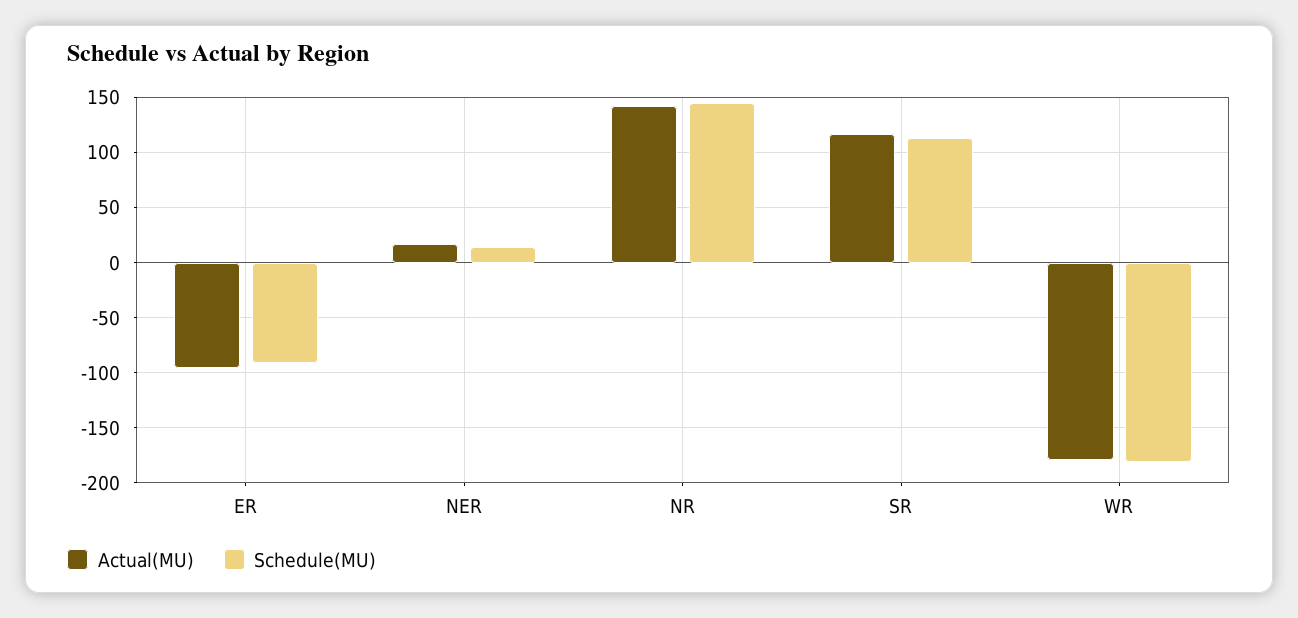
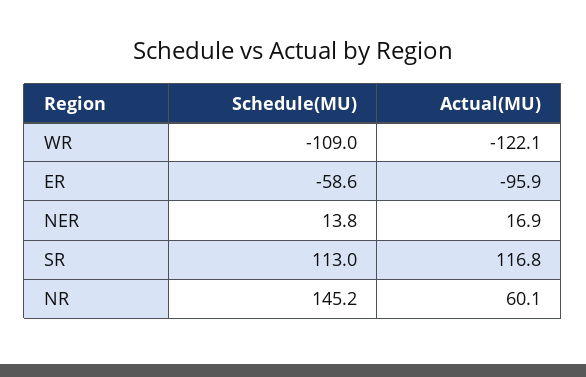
  {
    "Actual(MU)": {
      "ER": -95.9,
      "NER": 16.9,
-     "NR": 140,
+     "NR": 60.1,
      "SR": 116.8,
-     "WR": -180
+     "WR": -122.1
    },
    "Schedule(MU)": {
-     "ER": -90,
+     "ER": -58.6,
      "NER": 13.8,
      "NR": 145.2,
      "SR": 113,
-     "WR": -180
+     "WR": -109
    }
  }

